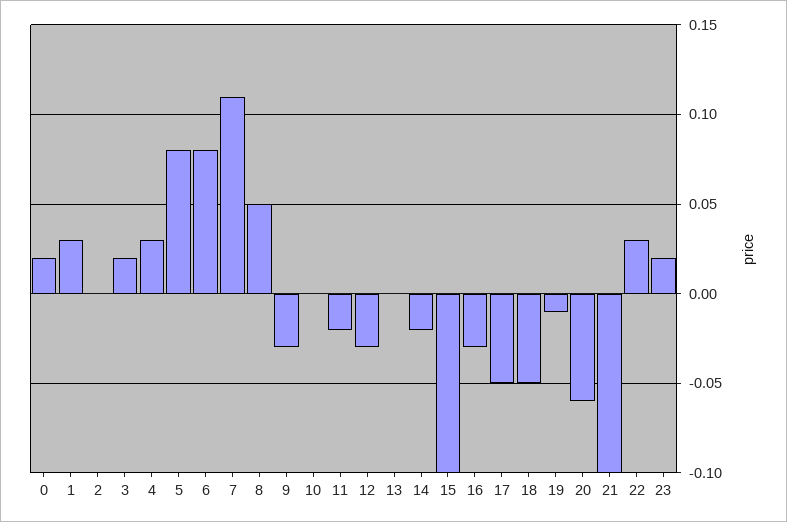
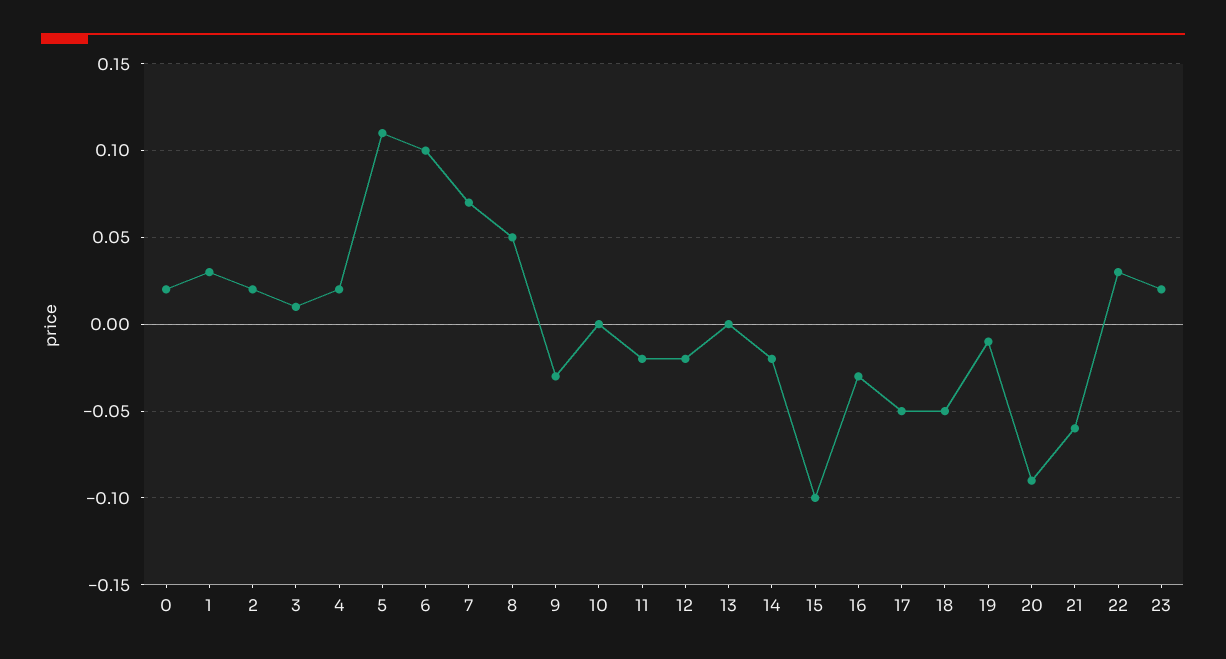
  {
    "0": 0.02,
    "1": 0.03,
-   "2": 0,
+   "2": 0.02,
-   "3": 0.02,
+   "3": 0.01,
-   "4": 0.03,
+   "4": 0.02,
-   "5": 0.08,
+   "5": 0.11,
-   "6": 0.08,
+   "6": 0.1,
-   "7": 0.11,
+   "7": 0.07,
    "8": 0.05,
    "9": -0.03,
    "10": 0,
    "11": -0.02,
-   "12": -0.03,
+   "12": -0.02,
    "13": 0,
    "14": -0.02,
    "15": -0.1,
    "16": -0.03,
    "17": -0.05,
    "18": -0.05,
    "19": -0.01,
-   "20": -0.06,
+   "20": -0.09,
-   "21": -0.1,
+   "21": -0.06,
    "22": 0.03,
    "23": 0.02
  }

